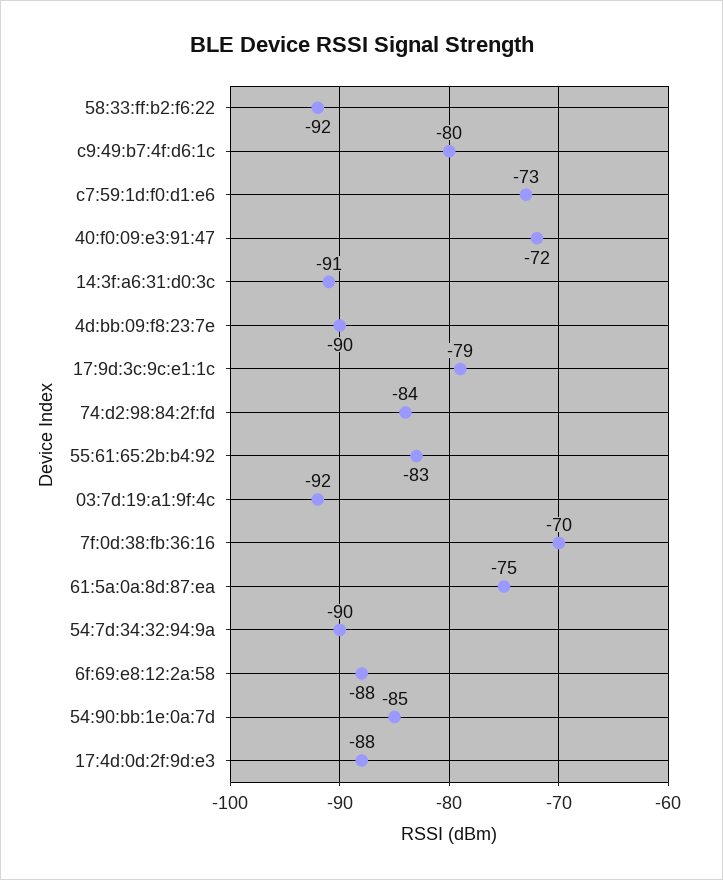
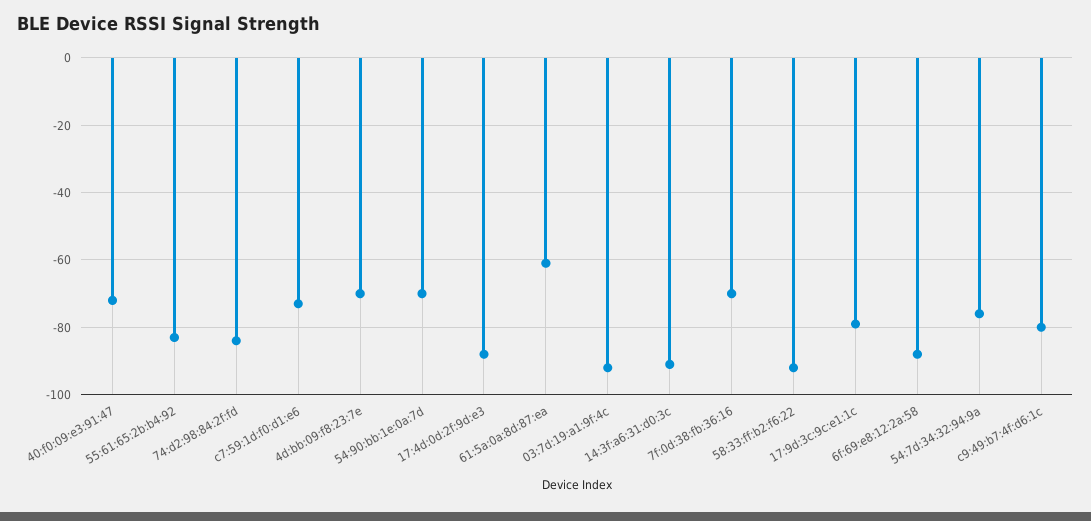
  {
    "58:33:ff:b2:f6:22": -92,
    "c9:49:b7:4f:d6:1c": -80,
    "c7:59:1d:f0:d1:e6": -73,
    "40:f0:09:e3:91:47": -72,
    "14:3f:a6:31:d0:3c": -91,
-   "4d:bb:09:f8:23:7e": -90,
+   "4d:bb:09:f8:23:7e": -70,
    "17:9d:3c:9c:e1:1c": -79,
    "74:d2:98:84:2f:fd": -84,
    "55:61:65:2b:b4:92": -83,
    "03:7d:19:a1:9f:4c": -92,
    "7f:0d:38:fb:36:16": -70,
-   "61:5a:0a:8d:87:ea": -75,
+   "61:5a:0a:8d:87:ea": -60,
-   "54:7d:34:32:94:9a": -90,
+   "54:7d:34:32:94:9a": -75,
    "6f:69:e8:12:2a:58": -88,
-   "54:90:bb:1e:0a:7d": -85,
+   "54:90:bb:1e:0a:7d": -70,
    "17:4d:0d:2f:9d:e3": -88
  }

